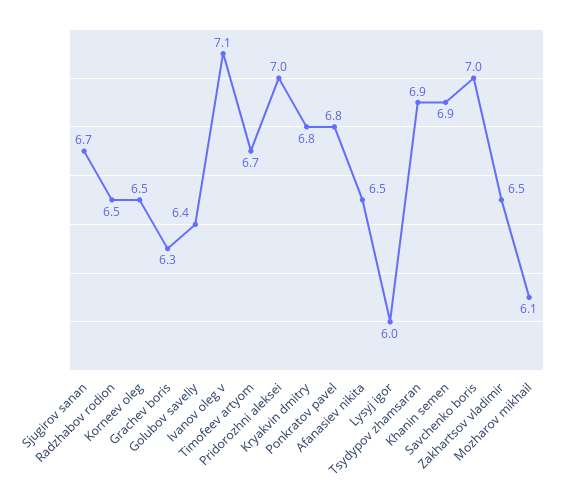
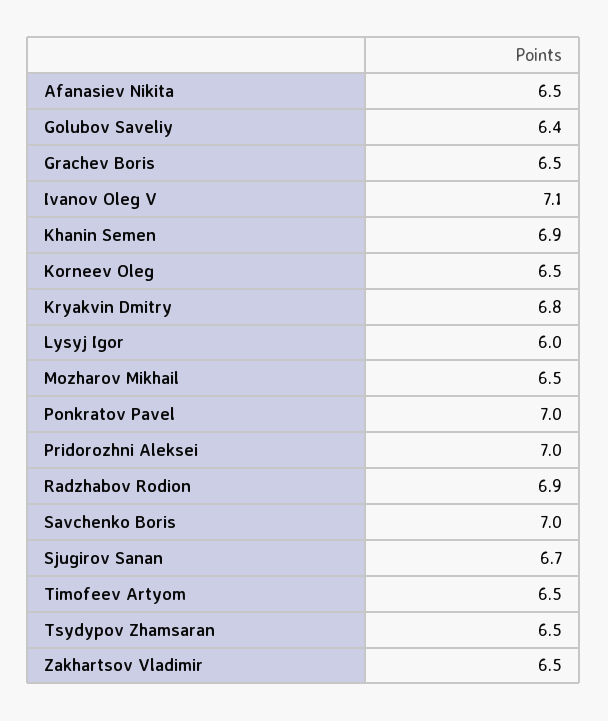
  {
    "Sjugirov sanan": 6.7,
-   "Radzhabov rodion": 6.5,
+   "Radzhabov rodion": 6.9,
    "Korneev oleg": 6.5,
-   "Grachev boris": 6.3,
+   "Grachev boris": 6.5,
    "Golubov saveliy": 6.4,
    "Ivanov oleg v": 7.1,
-   "Timofeev artyom": 6.7,
+   "Timofeev artyom": 6.5,
    "Pridorozhni aleksei": 7,
    "Kryakvin dmitry": 6.8,
-   "Ponkratov pavel": 6.8,
+   "Ponkratov pavel": 7,
    "Afanasiev nikita": 6.5,
    "Lysyj igor": 6,
-   "Tsydypov zhamsaran": 6.9,
+   "Tsydypov zhamsaran": 6.5,
    "Khanin semen": 6.9,
    "Savchenko boris": 7,
    "Zakhartsov vladimir": 6.5,
-   "Mozharov mikhail": 6.1
+   "Mozharov mikhail": 6.5
  }

